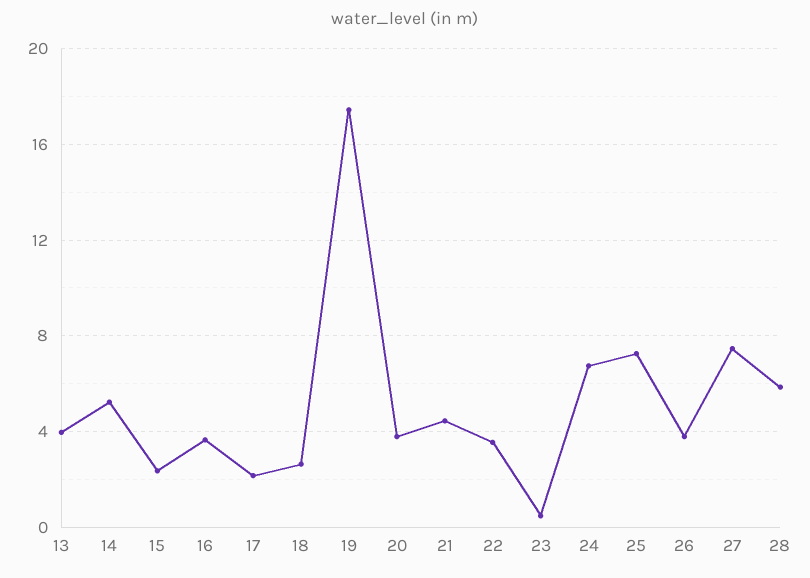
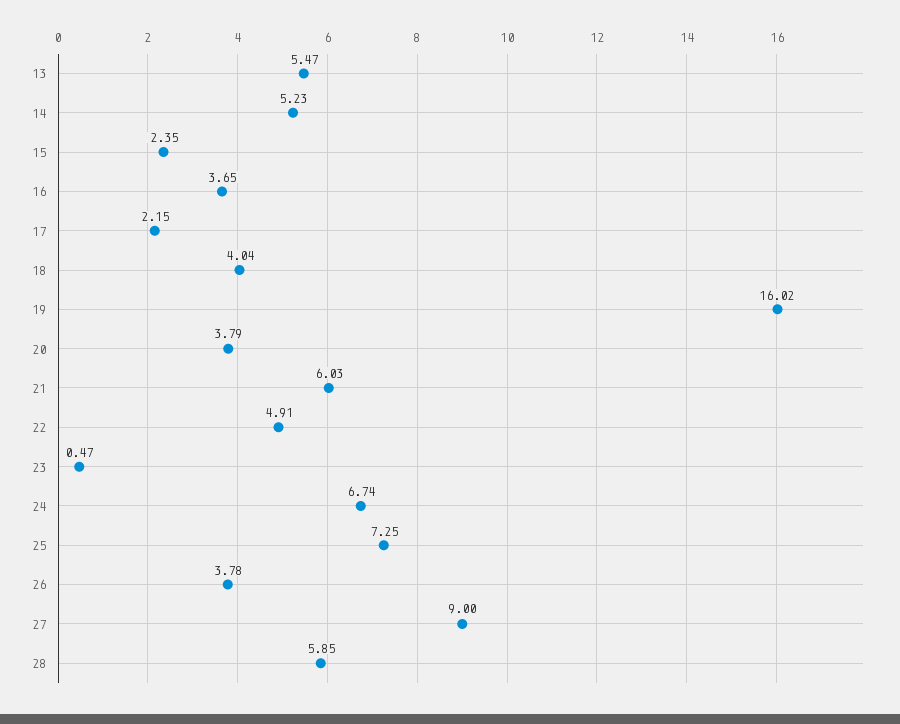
  {
-   "13": 4,
+   "13": 5.47,
    "14": 5.23,
    "15": 2.35,
    "16": 3.65,
    "17": 2.15,
-   "18": 2.5,
+   "18": 4.04,
-   "19": 17.5,
+   "19": 16.02,
    "20": 3.79,
-   "21": 4.5,
+   "21": 6.03,
-   "22": 3.5,
+   "22": 4.91,
    "23": 0.47,
    "24": 6.74,
    "25": 7.25,
    "26": 3.78,
-   "27": 7.5,
+   "27": 9,
    "28": 5.85
  }

